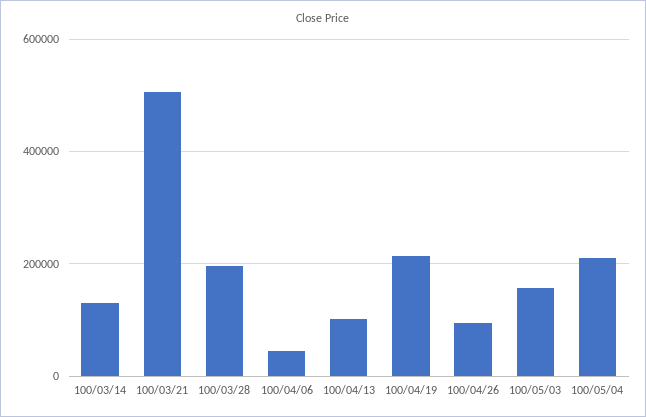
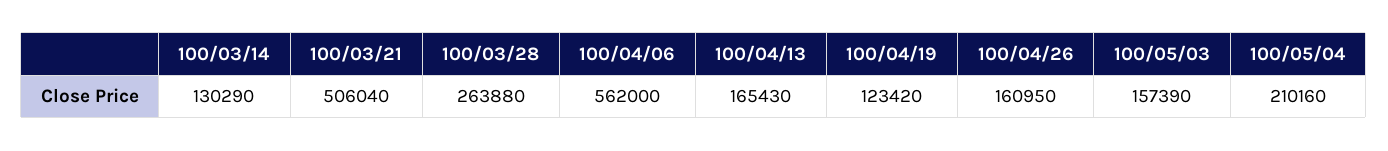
  {
    "100/03/14": 130290,
    "100/03/21": 506040,
-   "100/03/28": 200000,
+   "100/03/28": 263880,
-   "100/04/06": 40000,
+   "100/04/06": 562000,
-   "100/04/13": 100000,
+   "100/04/13": 165430,
-   "100/04/19": 220000,
+   "100/04/19": 123420,
-   "100/04/26": 100000,
+   "100/04/26": 160950,
    "100/05/03": 157390,
    "100/05/04": 210160
  }

